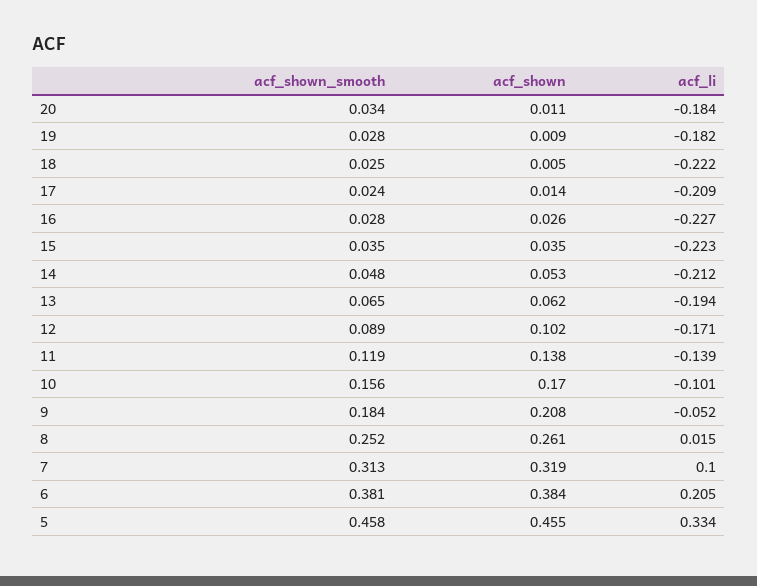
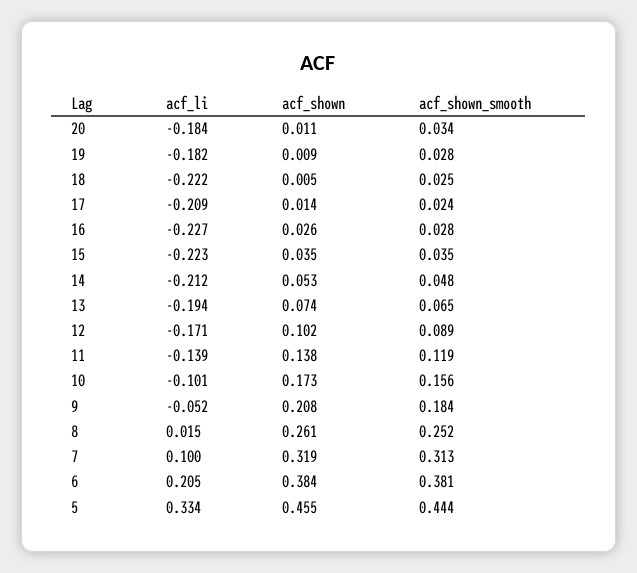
  {
    "acf_shown_smooth": {
      "20": 0.034,
      "19": 0.028,
      "18": 0.025,
      "17": 0.024,
      "16": 0.028,
      "15": 0.035,
      "14": 0.048,
      "13": 0.065,
      "12": 0.089,
      "11": 0.119,
      "10": 0.156,
      "9": 0.184,
      "8": 0.252,
      "7": 0.313,
      "6": 0.381,
-     "5": 0.458
+     "5": 0.444
    },
    "acf_shown": {
      "20": 0.011,
      "19": 0.009,
      "18": 0.005,
      "17": 0.014,
      "16": 0.026,
      "15": 0.035,
      "14": 0.053,
-     "13": 0.062,
+     "13": 0.074,
      "12": 0.102,
      "11": 0.138,
-     "10": 0.17,
+     "10": 0.173,
      "9": 0.208,
      "8": 0.261,
      "7": 0.319,
      "6": 0.384,
      "5": 0.455
    },
    "acf_li": {
      "20": -0.184,
      "19": -0.182,
      "18": -0.222,
      "17": -0.209,
      "16": -0.227,
      "15": -0.223,
      "14": -0.212,
      "13": -0.194,
      "12": -0.171,
      "11": -0.139,
      "10": -0.101,
      "9": -0.052,
      "8": 0.015,
      "7": 0.1,
      "6": 0.205,
      "5": 0.334
    }
  }

